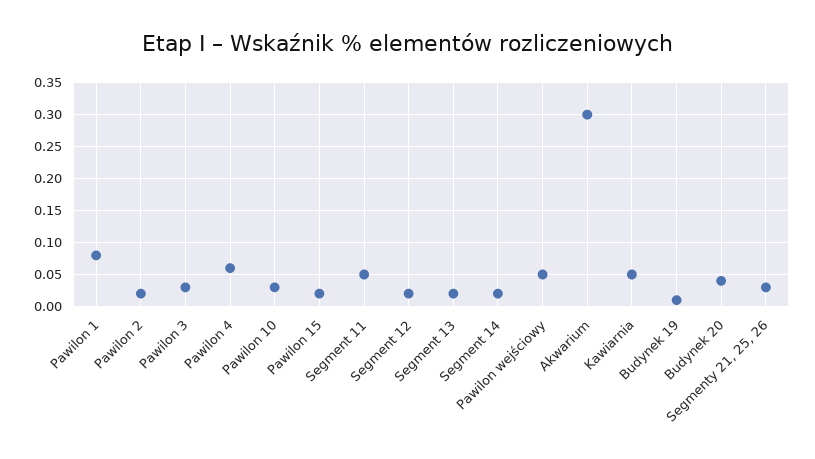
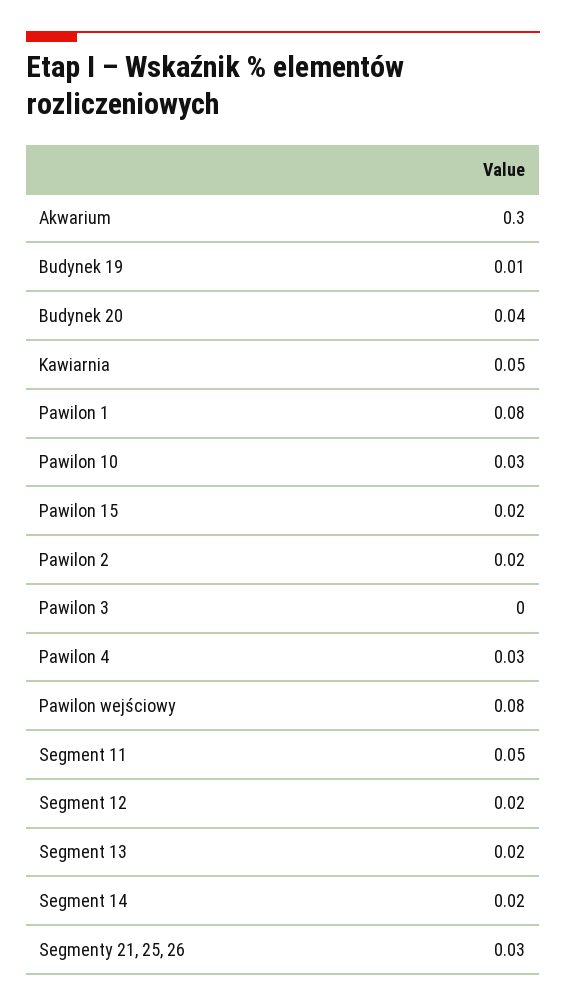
  {
    "Pawilon 1": 0.08,
    "Pawilon 2": 0.02,
-   "Pawilon 3": 0.03,
+   "Pawilon 3": 0,
-   "Pawilon 4": 0.06,
+   "Pawilon 4": 0.03,
    "Pawilon 10": 0.03,
    "Pawilon 15": 0.02,
    "Segment 11": 0.05,
    "Segment 12": 0.02,
    "Segment 13": 0.02,
    "Segment 14": 0.02,
-   "Pawilon wejściowy": 0.05,
+   "Pawilon wejściowy": 0.08,
    "Akwarium": 0.3,
    "Kawiarnia": 0.05,
    "Budynek 19": 0.01,
    "Budynek 20": 0.04,
    "Segmenty 21, 25, 26": 0.03
  }

